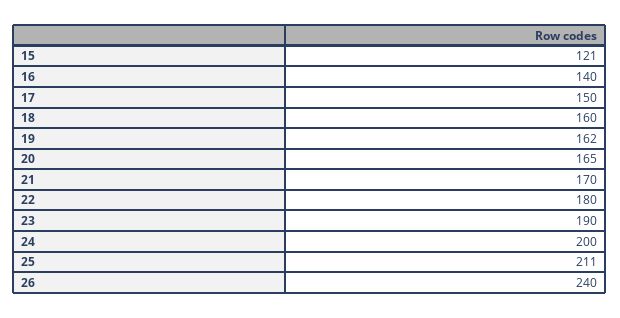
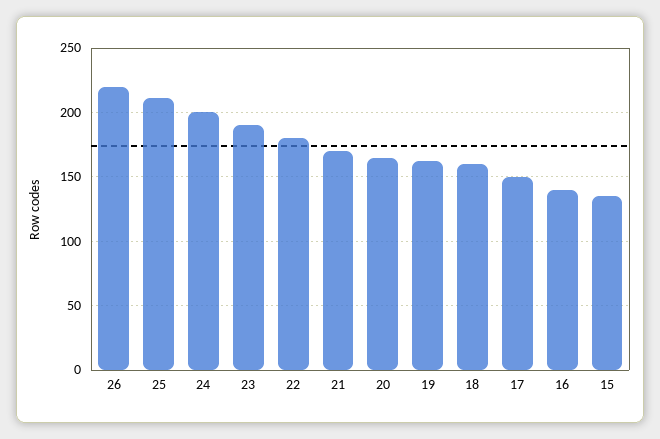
  {
-   "15": 121,
+   "15": 135,
    "16": 140,
    "17": 150,
    "18": 160,
    "19": 162,
    "20": 165,
    "21": 170,
    "22": 180,
    "23": 190,
    "24": 200,
    "25": 211,
-   "26": 240
+   "26": 220
  }

